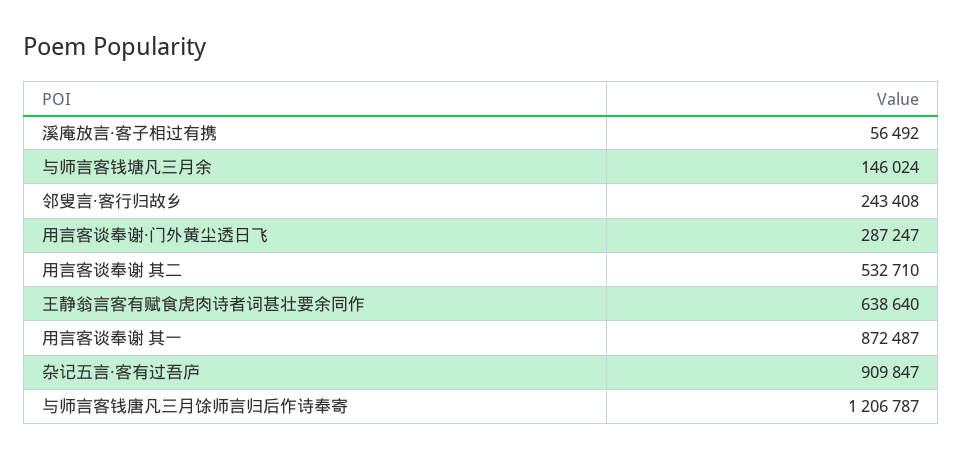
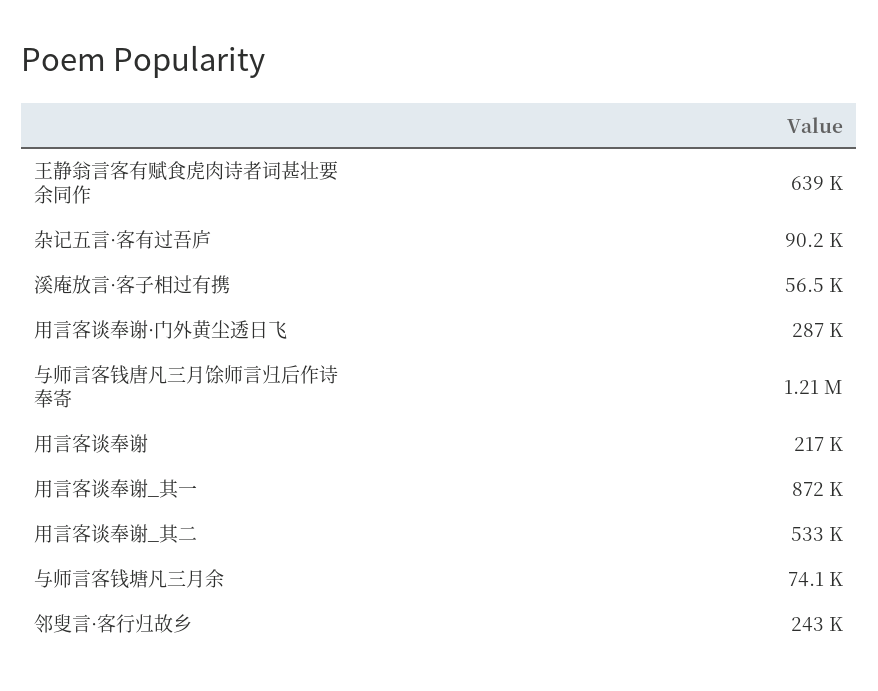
  {
    "溪庵放言·客子相过有携": 56492,
-   "与师言客钱塘凡三月余": 146024,
+   "与师言客钱塘凡三月余": 74100,
    "邻叟言·客行归故乡": 243408,
    "用言客谈奉谢·门外黄尘透日飞": 287247,
    "用言客谈奉谢 其二": 532710,
    "王静翁言客有赋食虎肉诗者词甚壮要余同作": 638640,
    "用言客谈奉谢 其一": 872487,
-   "杂记五言·客有过吾庐": 909847,
+   "杂记五言·客有过吾庐": 90200,
-   "与师言客钱唐凡三月馀师言归后作诗奉寄": 1206787
+   "与师言客钱唐凡三月馀师言归后作诗奉寄": 1206787,
+   "用言客谈奉谢": 217000
  }

